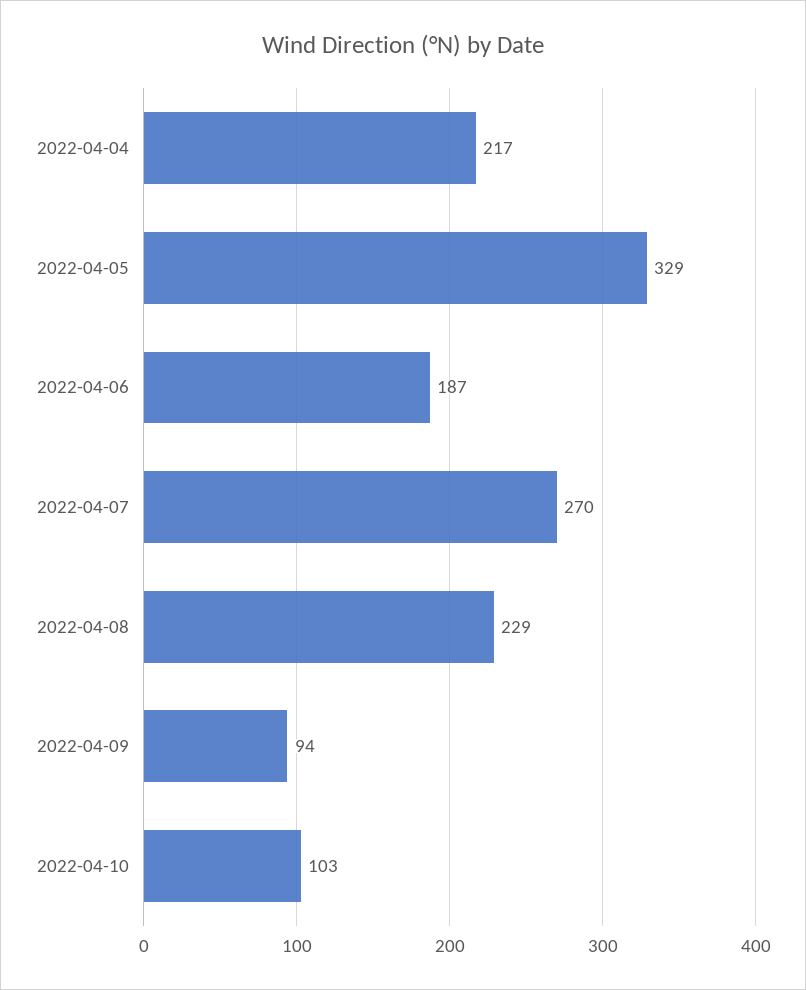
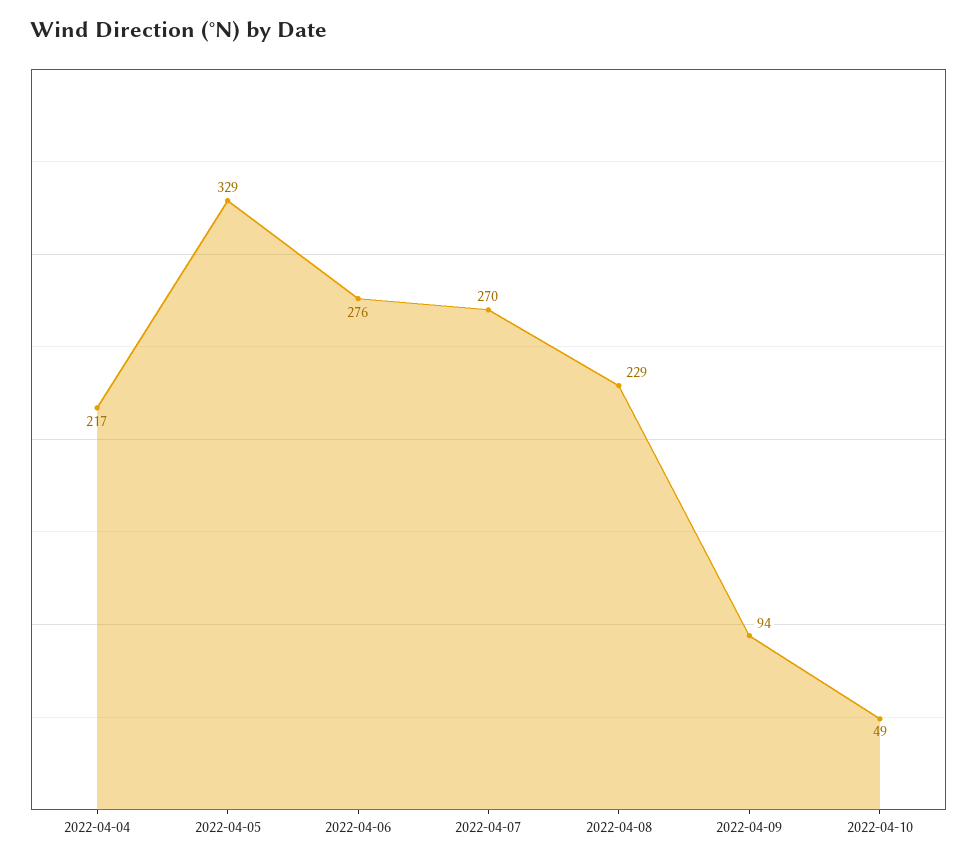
  {
    "2022-04-04": 217,
    "2022-04-05": 329,
-   "2022-04-06": 187,
+   "2022-04-06": 276,
    "2022-04-07": 270,
    "2022-04-08": 229,
    "2022-04-09": 94,
-   "2022-04-10": 103
+   "2022-04-10": 49
  }

